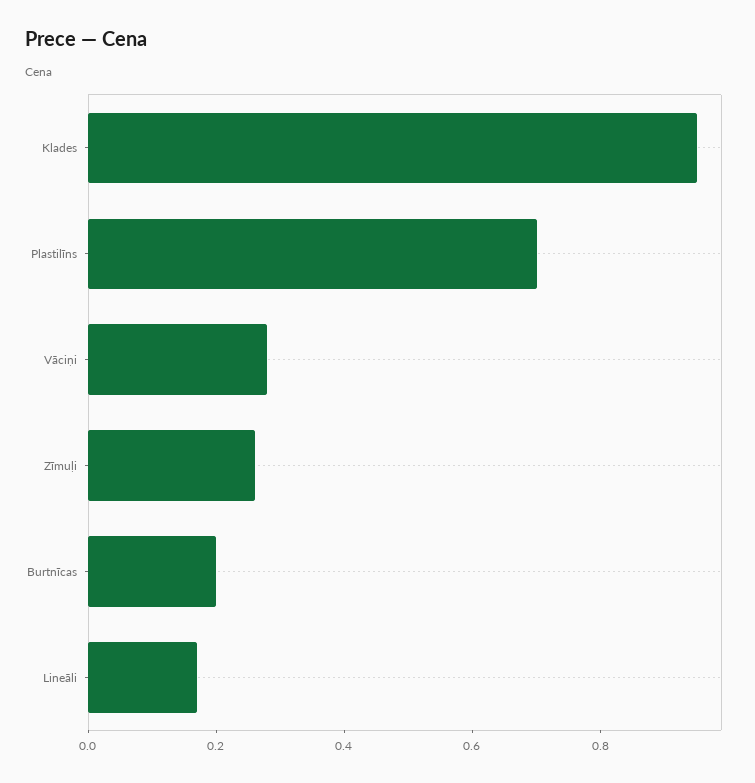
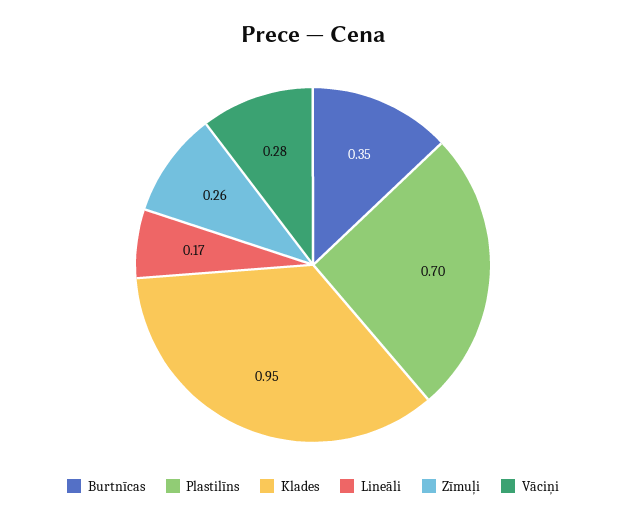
  {
    "Klades": 0.95,
    "Plastilīns": 0.7,
    "Vāciņi": 0.28,
    "Zīmuļi": 0.26,
-   "Burtnīcas": 0.2,
+   "Burtnīcas": 0.35,
    "Lineāli": 0.17
  }

